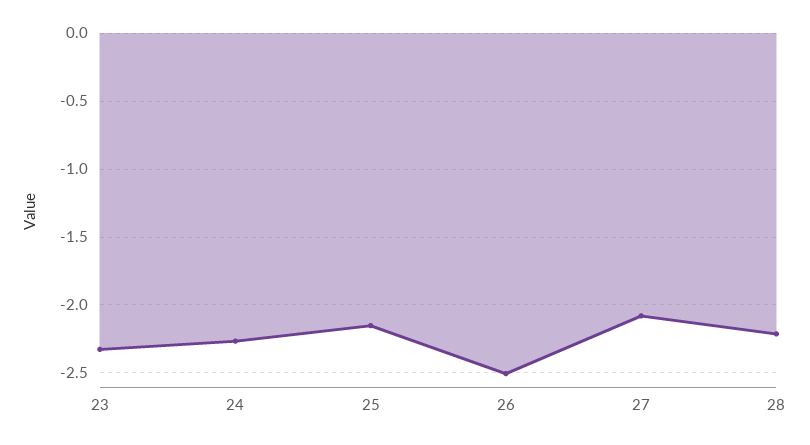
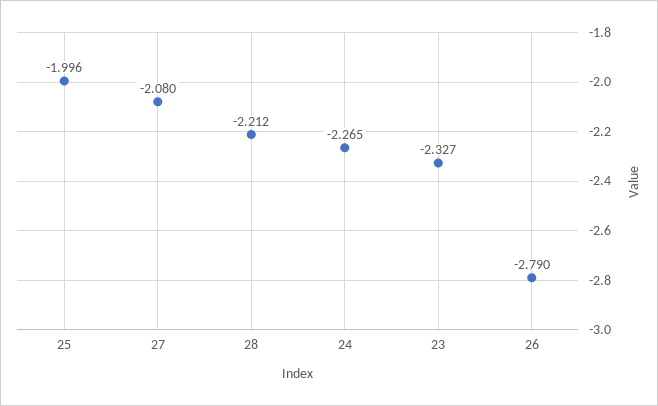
  {
    "23": -2.327,
    "24": -2.265,
-   "25": -2.15,
+   "25": -1.996,
-   "26": -2.5,
+   "26": -2.79,
    "27": -2.08,
    "28": -2.212
  }

